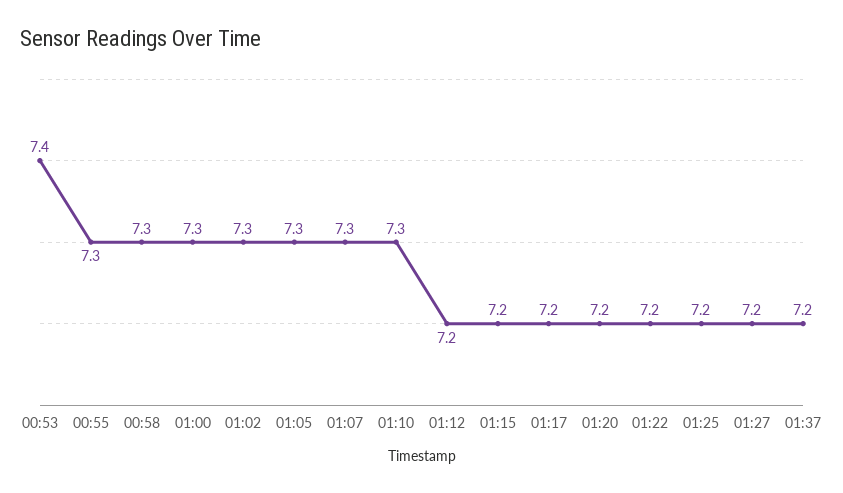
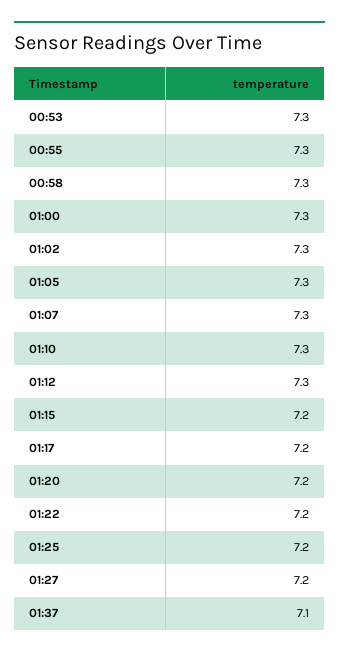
  {
-   "00:53": 7.4,
+   "00:53": 7.3,
    "00:55": 7.3,
    "00:58": 7.3,
    "01:00": 7.3,
    "01:02": 7.3,
    "01:05": 7.3,
    "01:07": 7.3,
    "01:10": 7.3,
-   "01:12": 7.2,
+   "01:12": 7.3,
    "01:15": 7.2,
    "01:17": 7.2,
    "01:20": 7.2,
    "01:22": 7.2,
    "01:25": 7.2,
    "01:27": 7.2,
-   "01:37": 7.2
+   "01:37": 7.1
  }

